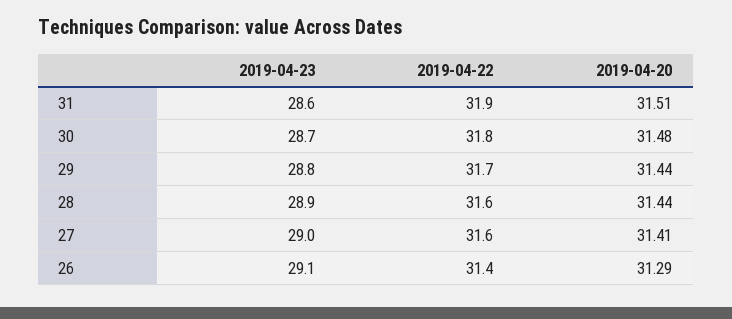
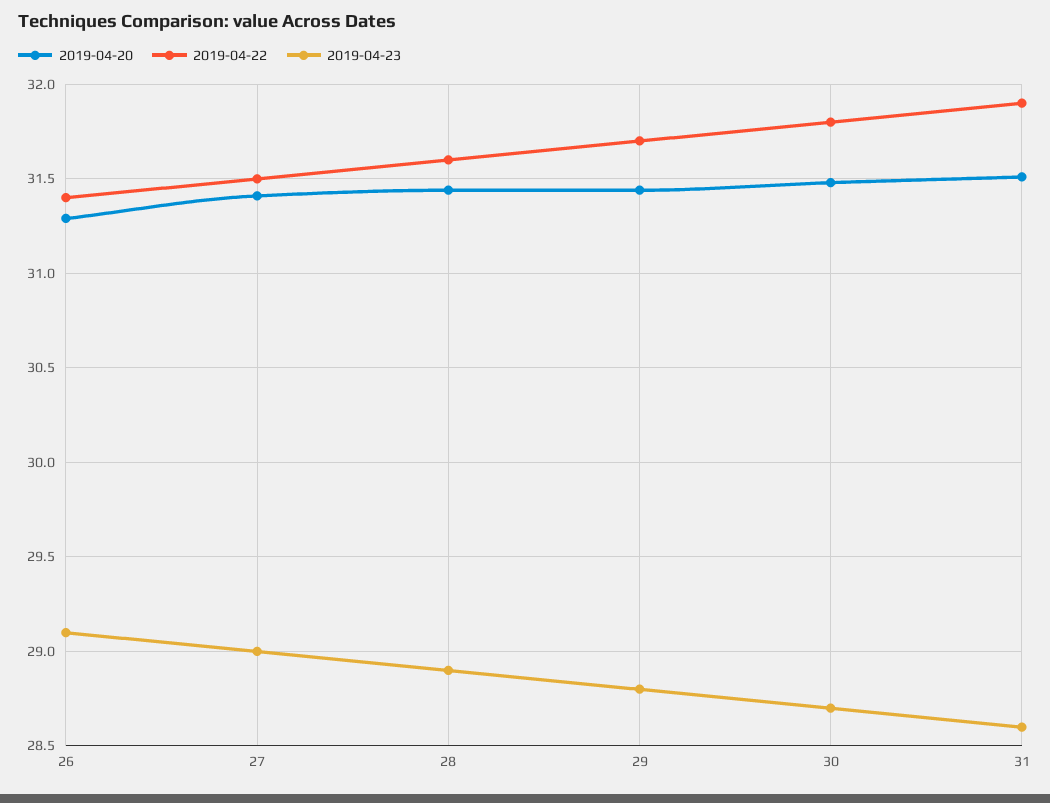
  {
    "2019-04-23": {
      "31": 28.6,
      "30": 28.7,
      "29": 28.8,
      "28": 28.9,
      "27": 29,
      "26": 29.1
    },
    "2019-04-22": {
      "31": 31.9,
      "30": 31.8,
      "29": 31.7,
      "28": 31.6,
-     "27": 31.6,
+     "27": 31.5,
      "26": 31.4
    },
    "2019-04-20": {
      "31": 31.51,
      "30": 31.48,
      "29": 31.44,
      "28": 31.44,
      "27": 31.41,
      "26": 31.29
    }
  }

